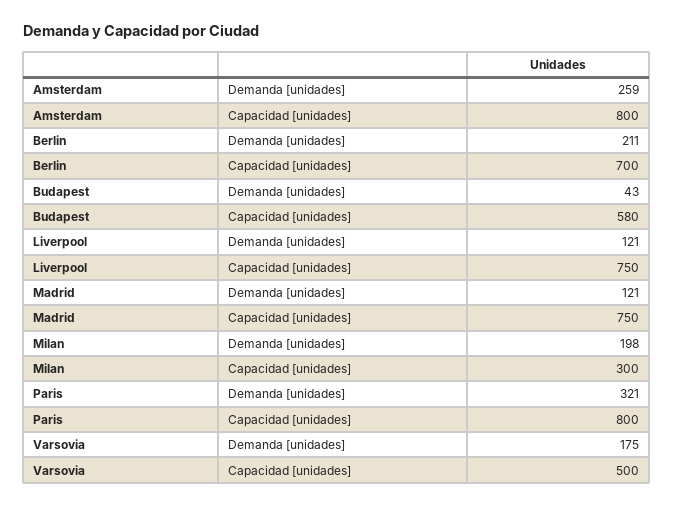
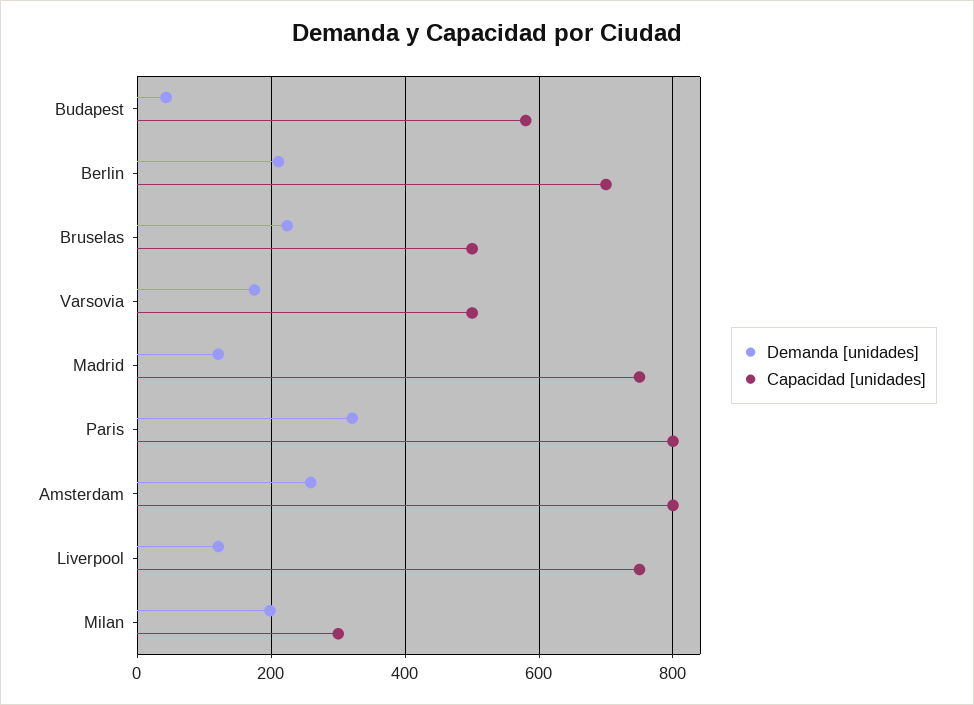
  {
    "Demanda [unidades]": {
      "Amsterdam": 259,
      "Berlin": 211,
      "Budapest": 43,
      "Liverpool": 121,
      "Madrid": 121,
      "Milan": 198,
      "Paris": 321,
-     "Varsovia": 175
+     "Varsovia": 175,
+     "Bruselas": 220
    },
    "Capacidad [unidades]": {
      "Amsterdam": 800,
      "Berlin": 700,
      "Budapest": 580,
      "Liverpool": 750,
      "Madrid": 750,
      "Milan": 300,
      "Paris": 800,
-     "Varsovia": 500
+     "Varsovia": 500,
+     "Bruselas": 500
    }
  }

